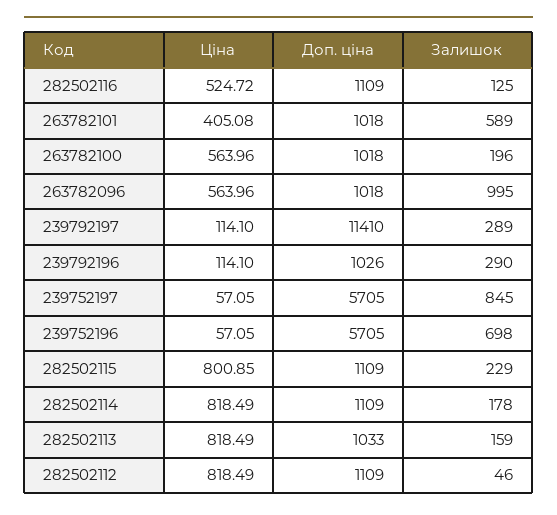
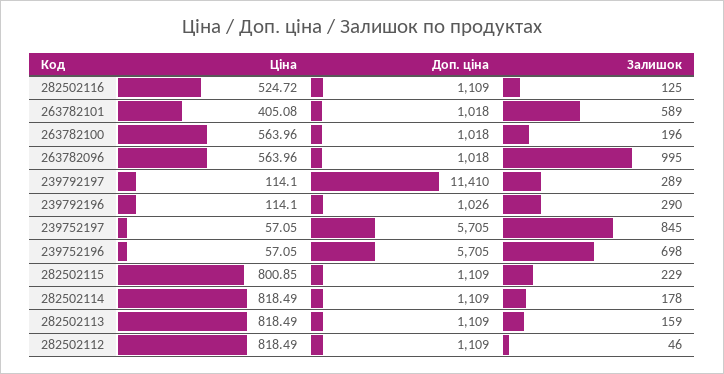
  {
    "Ціна": {
      "282502116": 524.72,
      "263782101": 405.08,
      "263782100": 563.96,
      "263782096": 563.96,
      "239792197": 114.1,
      "239792196": 114.1,
      "239752197": 57.05,
      "239752196": 57.05,
      "282502115": 800.85,
      "282502114": 818.49,
      "282502113": 818.49,
      "282502112": 818.49
    },
    "Доп. ціна": {
      "282502116": 1109,
      "263782101": 1018,
      "263782100": 1018,
      "263782096": 1018,
      "239792197": 11410,
      "239792196": 1026,
      "239752197": 5705,
      "239752196": 5705,
      "282502115": 1109,
      "282502114": 1109,
-     "282502113": 1033,
+     "282502113": 1109,
      "282502112": 1109
    },
    "Залишок": {
      "282502116": 125,
      "263782101": 589,
      "263782100": 196,
      "263782096": 995,
      "239792197": 289,
      "239792196": 290,
      "239752197": 845,
      "239752196": 698,
      "282502115": 229,
      "282502114": 178,
      "282502113": 159,
      "282502112": 46
    }
  }

